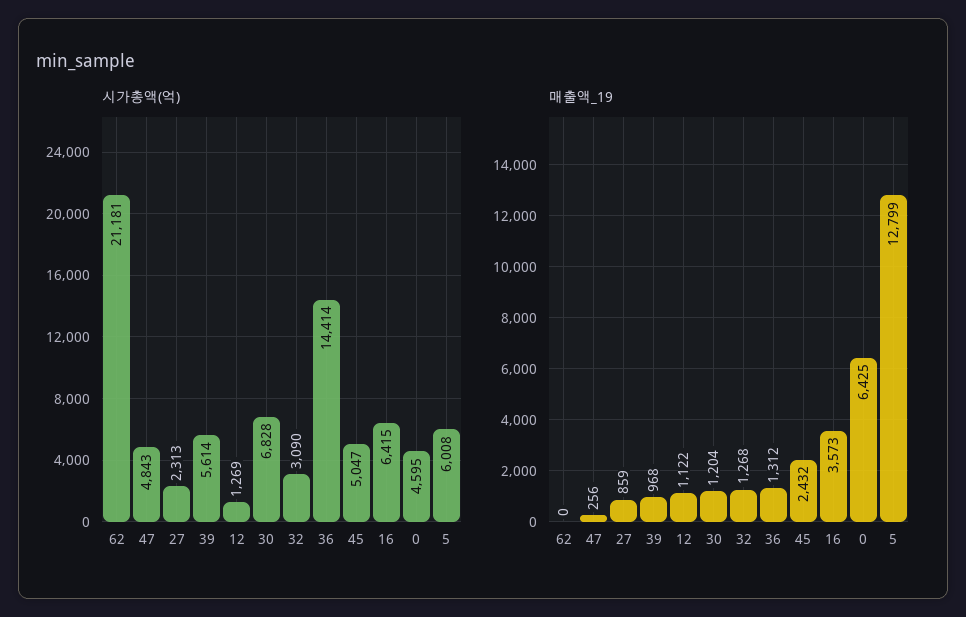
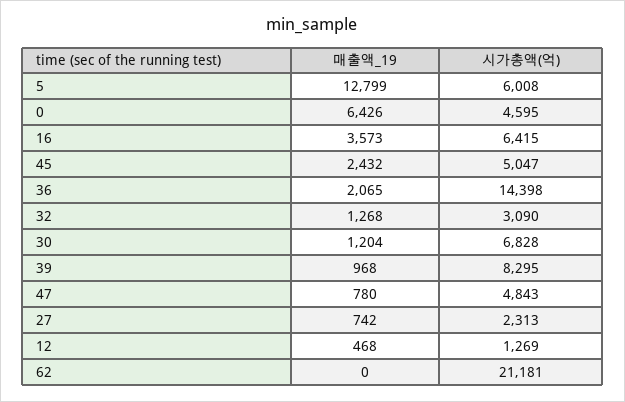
  {
    "시가총액(억)": {
      "62": 21181,
      "47": 4843,
      "27": 2313,
-     "39": 5614,
+     "39": 8295,
      "12": 1269,
      "30": 6828,
      "32": 3090,
-     "36": 14414,
+     "36": 14398,
      "45": 5047,
      "16": 6415,
      "0": 4595,
      "5": 6008
    },
    "매출액_19": {
      "62": 0,
-     "47": 256,
+     "47": 780,
-     "27": 859,
+     "27": 742,
      "39": 968,
-     "12": 1122,
+     "12": 468,
      "30": 1204,
      "32": 1268,
-     "36": 1312,
+     "36": 2065,
      "45": 2432,
      "16": 3573,
-     "0": 6425,
+     "0": 6426,
      "5": 12799
    }
  }

